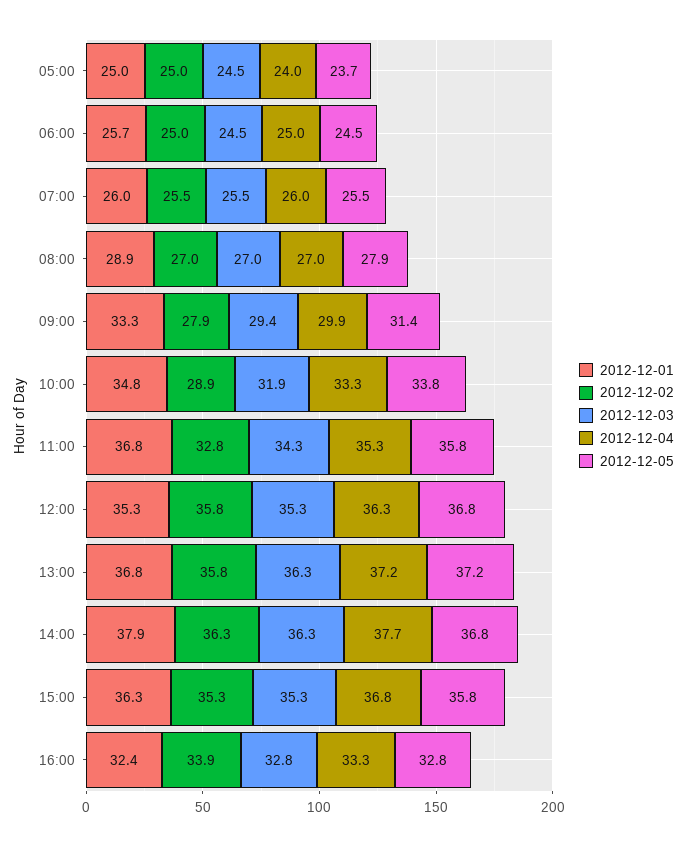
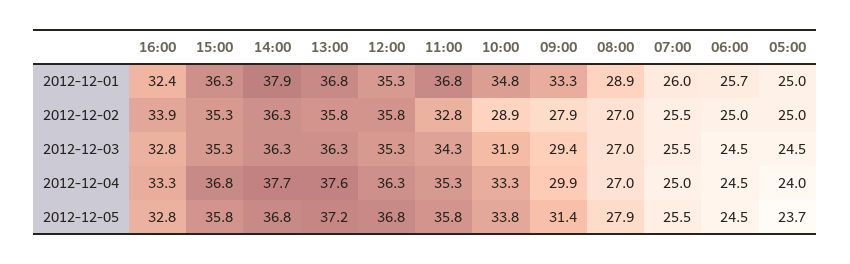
  {
    "2012-12-01": {
      "05:00": 25,
      "06:00": 25.7,
      "07:00": 26,
      "08:00": 28.9,
      "09:00": 33.3,
      "10:00": 34.8,
      "11:00": 36.8,
      "12:00": 35.3,
      "13:00": 36.8,
      "14:00": 37.9,
      "15:00": 36.3,
      "16:00": 32.4
    },
    "2012-12-02": {
      "05:00": 25,
      "06:00": 25,
      "07:00": 25.5,
      "08:00": 27,
      "09:00": 27.9,
      "10:00": 28.9,
      "11:00": 32.8,
      "12:00": 35.8,
      "13:00": 35.8,
      "14:00": 36.3,
      "15:00": 35.3,
      "16:00": 33.9
    },
    "2012-12-03": {
      "05:00": 24.5,
      "06:00": 24.5,
      "07:00": 25.5,
      "08:00": 27,
      "09:00": 29.4,
      "10:00": 31.9,
      "11:00": 34.3,
      "12:00": 35.3,
      "13:00": 36.3,
      "14:00": 36.3,
      "15:00": 35.3,
      "16:00": 32.8
    },
    "2012-12-04": {
      "05:00": 24,
-     "06:00": 25,
+     "06:00": 24.5,
-     "07:00": 26,
+     "07:00": 25,
      "08:00": 27,
      "09:00": 29.9,
      "10:00": 33.3,
      "11:00": 35.3,
      "12:00": 36.3,
-     "13:00": 37.2,
+     "13:00": 37.6,
      "14:00": 37.7,
      "15:00": 36.8,
      "16:00": 33.3
    },
    "2012-12-05": {
      "05:00": 23.7,
      "06:00": 24.5,
      "07:00": 25.5,
      "08:00": 27.9,
      "09:00": 31.4,
      "10:00": 33.8,
      "11:00": 35.8,
      "12:00": 36.8,
      "13:00": 37.2,
      "14:00": 36.8,
      "15:00": 35.8,
      "16:00": 32.8
    }
  }

